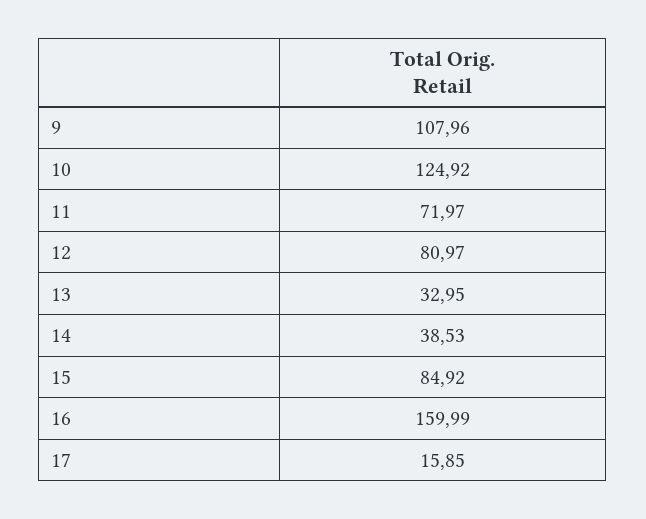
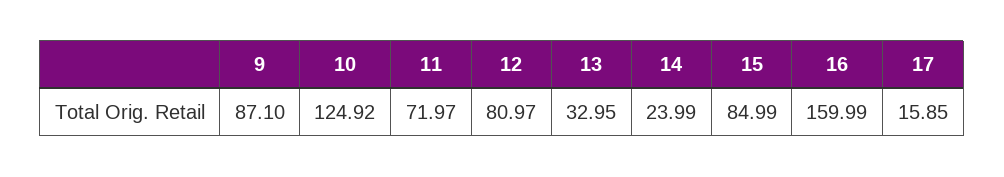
  {
-   "9": 107.96,
+   "9": 87.1,
    "10": 124.92,
    "11": 71.97,
    "12": 80.97,
    "13": 32.95,
-   "14": 38.53,
+   "14": 23.99,
-   "15": 84.92,
+   "15": 84.99,
    "16": 159.99,
    "17": 15.85
  }

